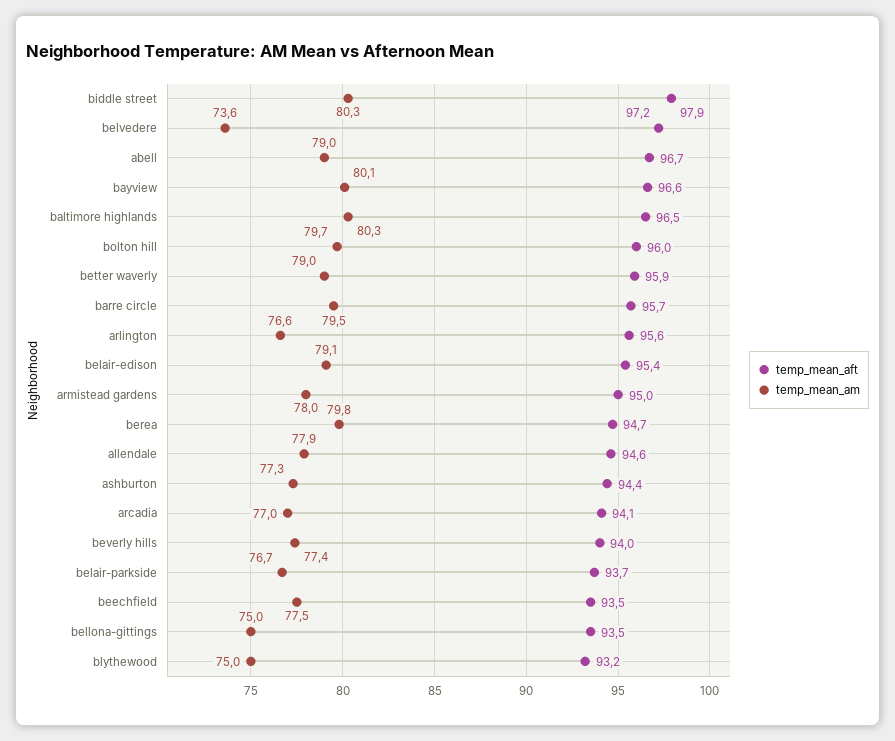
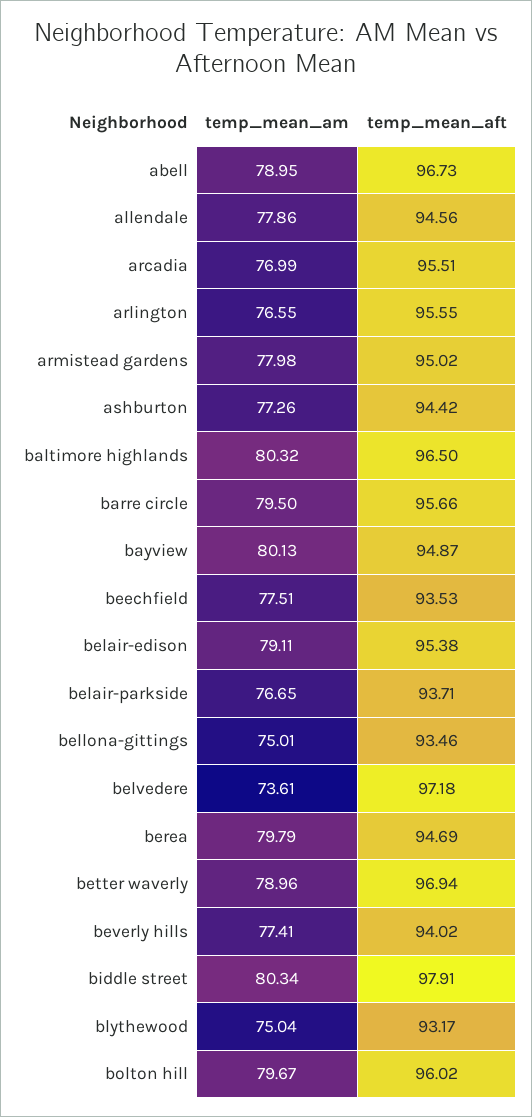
  {
    "temp_mean_aft": {
      "biddle street": 97.91,
      "belvedere": 97.18,
      "abell": 96.73,
-     "bayview": 96.6,
+     "bayview": 94.87,
      "baltimore highlands": 96.5,
      "bolton hill": 96.02,
-     "better waverly": 95.9,
+     "better waverly": 96.94,
      "barre circle": 95.66,
      "arlington": 95.55,
      "belair-edison": 95.38,
      "armistead gardens": 95.02,
      "berea": 94.69,
      "allendale": 94.56,
      "ashburton": 94.42,
-     "arcadia": 94.1,
+     "arcadia": 95.51,
      "beverly hills": 94.02,
      "belair-parkside": 93.71,
      "beechfield": 93.53,
      "bellona-gittings": 93.46,
      "blythewood": 93.17
    },
    "temp_mean_am": {
      "biddle street": 80.34,
      "belvedere": 73.61,
      "abell": 78.95,
      "bayview": 80.13,
      "baltimore highlands": 80.32,
      "bolton hill": 79.67,
      "better waverly": 78.96,
      "barre circle": 79.5,
      "arlington": 76.55,
      "belair-edison": 79.11,
      "armistead gardens": 77.98,
      "berea": 79.79,
      "allendale": 77.86,
      "ashburton": 77.26,
      "arcadia": 76.99,
      "beverly hills": 77.41,
      "belair-parkside": 76.65,
      "beechfield": 77.51,
      "bellona-gittings": 75.01,
      "blythewood": 75.04
    }
  }

